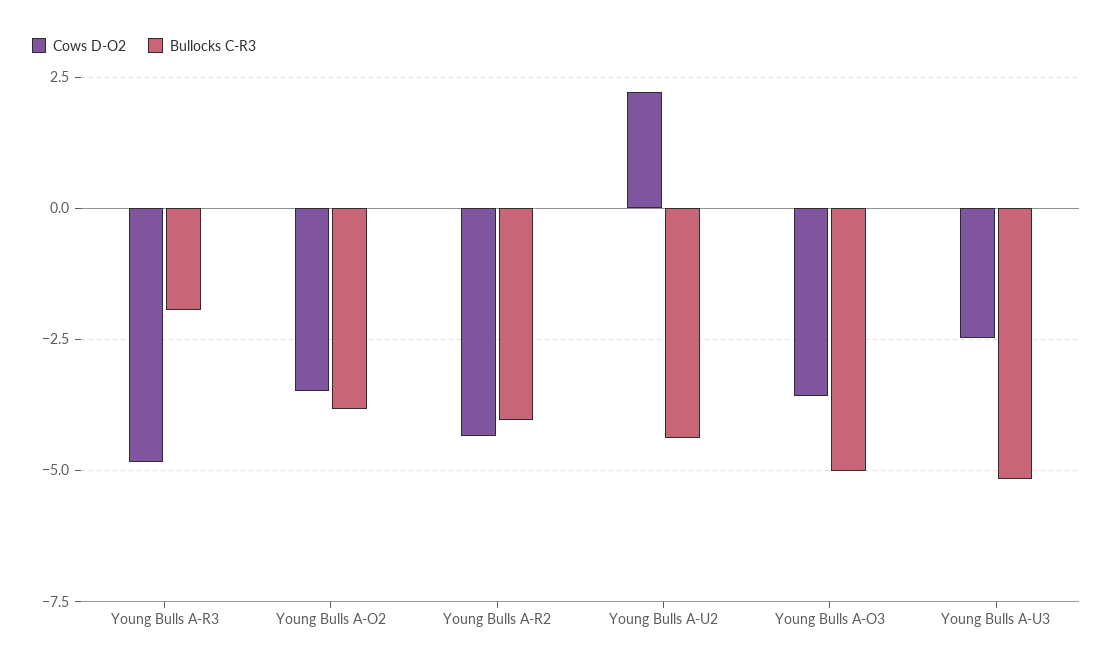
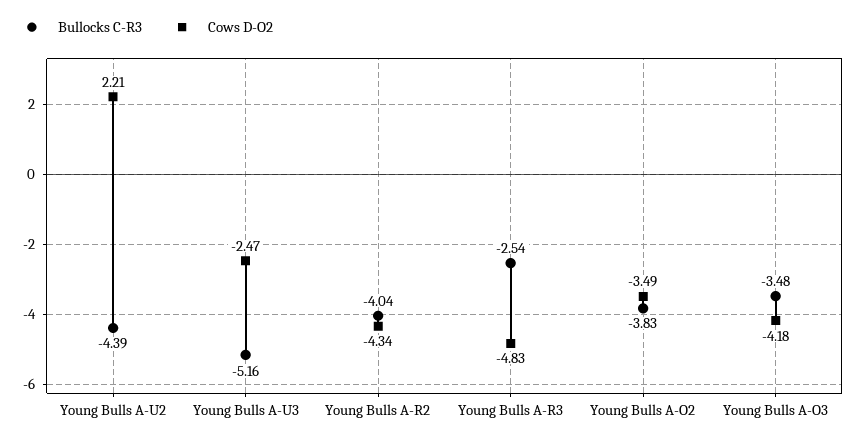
  {
    "Cows D-O2": {
      "Young Bulls A-R3": -4.83,
      "Young Bulls A-O2": -3.49,
      "Young Bulls A-R2": -4.34,
      "Young Bulls A-U2": 2.21,
-     "Young Bulls A-O3": -3.5,
+     "Young Bulls A-O3": -4.18,
      "Young Bulls A-U3": -2.47
    },
    "Bullocks C-R3": {
-     "Young Bulls A-R3": -2,
+     "Young Bulls A-R3": -2.54,
      "Young Bulls A-O2": -3.83,
      "Young Bulls A-R2": -4.04,
      "Young Bulls A-U2": -4.39,
-     "Young Bulls A-O3": -5,
+     "Young Bulls A-O3": -3.48,
      "Young Bulls A-U3": -5.16
    }
  }

